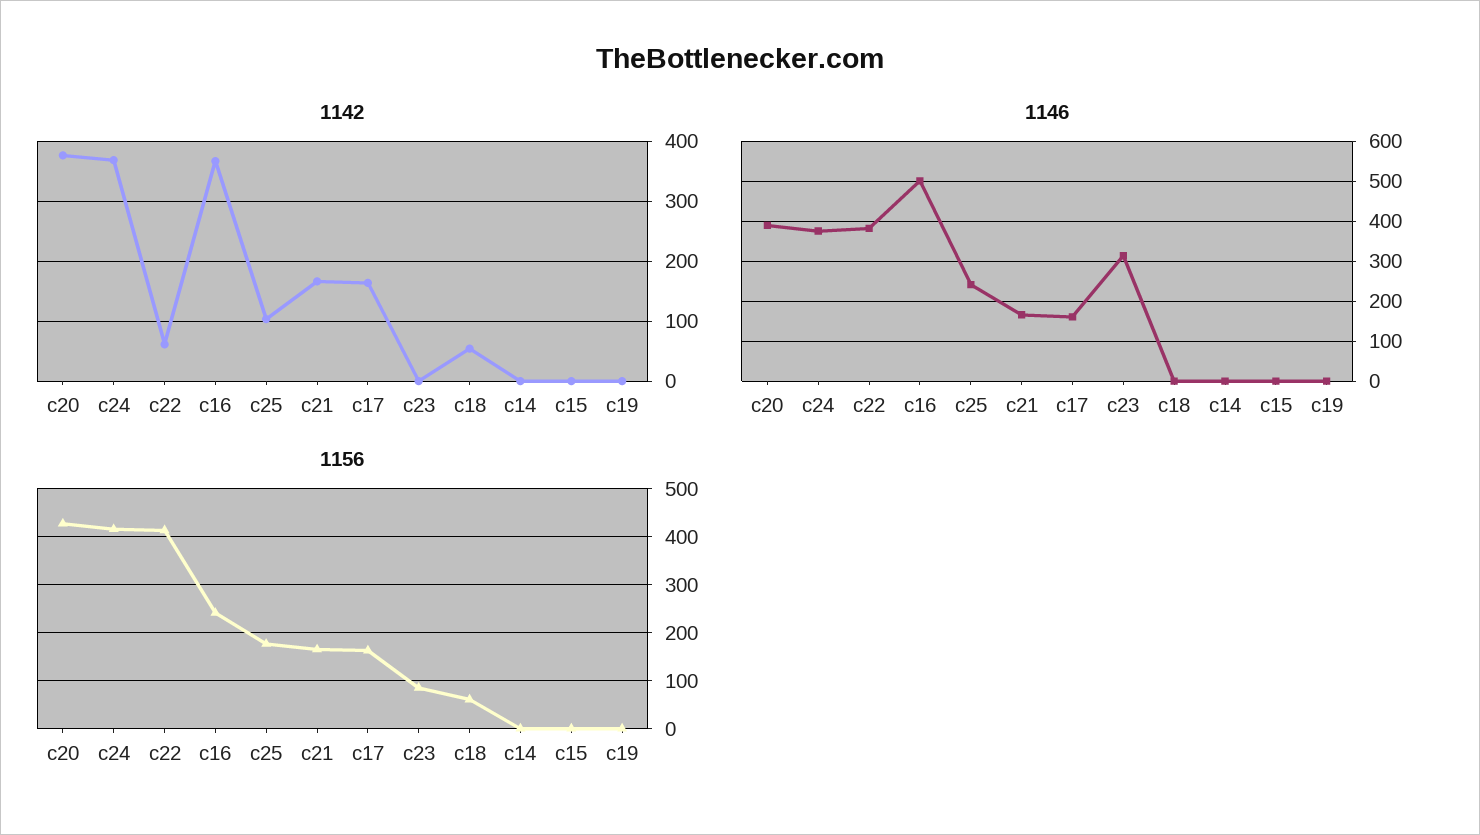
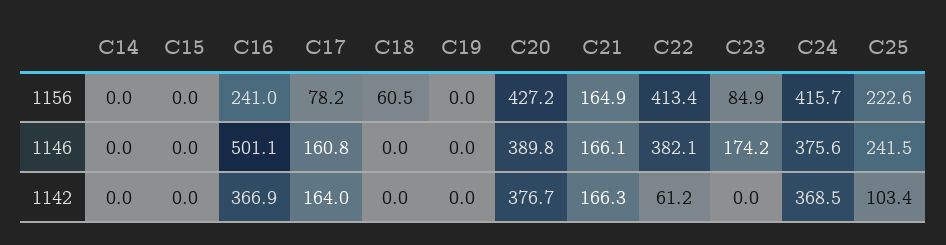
  {
    "1142": {
      "c20": 376.7,
      "c24": 368.5,
      "c22": 61.2,
      "c16": 366.9,
      "c25": 103.4,
      "c21": 166.3,
      "c17": 164,
      "c23": 0,
-     "c18": 60,
+     "c18": 0,
      "c14": 0,
      "c15": 0,
      "c19": 0
    },
    "1146": {
      "c20": 389.8,
      "c24": 375.6,
      "c22": 382.1,
      "c16": 501.1,
      "c25": 241.5,
      "c21": 166.1,
      "c17": 160.8,
-     "c23": 320,
+     "c23": 174.2,
      "c18": 0,
      "c14": 0,
      "c15": 0,
      "c19": 0
    },
    "1156": {
      "c20": 427.2,
      "c24": 415.7,
      "c22": 413.4,
      "c16": 241,
-     "c25": 180,
+     "c25": 222.6,
      "c21": 164.9,
-     "c17": 160,
+     "c17": 78.2,
      "c23": 84.9,
      "c18": 60.5,
      "c14": 0,
      "c15": 0,
      "c19": 0
    }
  }

